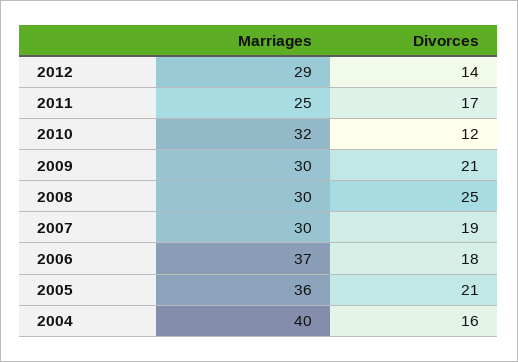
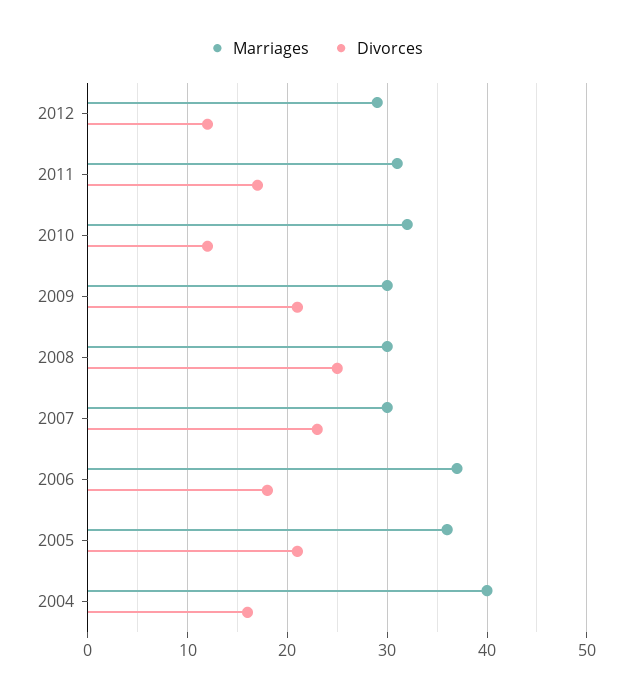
  {
    "Marriages": {
      "2012": 29,
-     "2011": 25,
+     "2011": 31,
      "2010": 32,
      "2009": 30,
      "2008": 30,
      "2007": 30,
      "2006": 37,
      "2005": 36,
      "2004": 40
    },
    "Divorces": {
-     "2012": 14,
+     "2012": 12,
      "2011": 17,
      "2010": 12,
      "2009": 21,
      "2008": 25,
-     "2007": 19,
+     "2007": 23,
      "2006": 18,
      "2005": 21,
      "2004": 16
    }
  }

